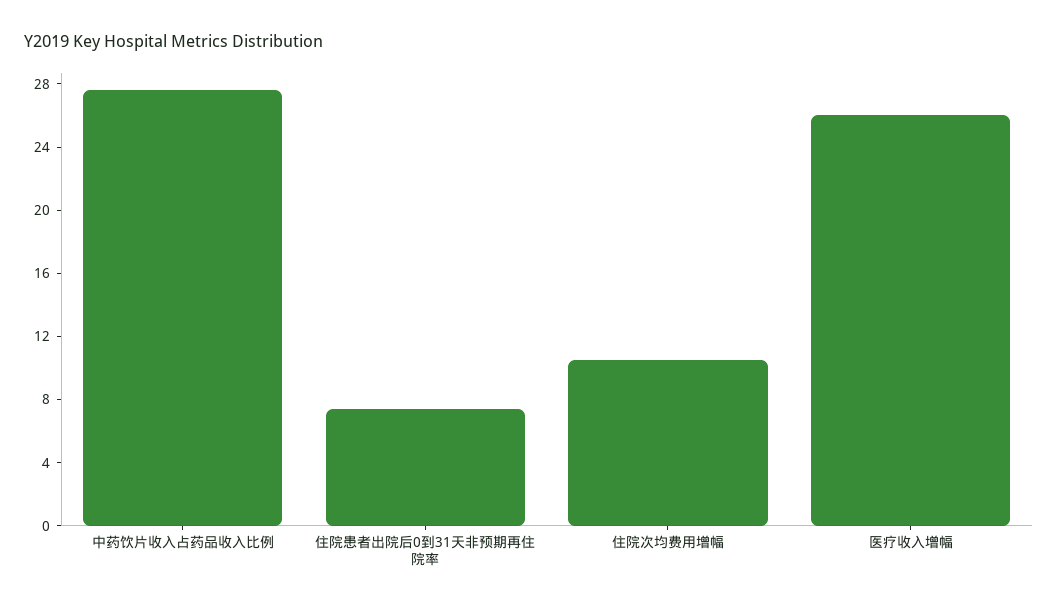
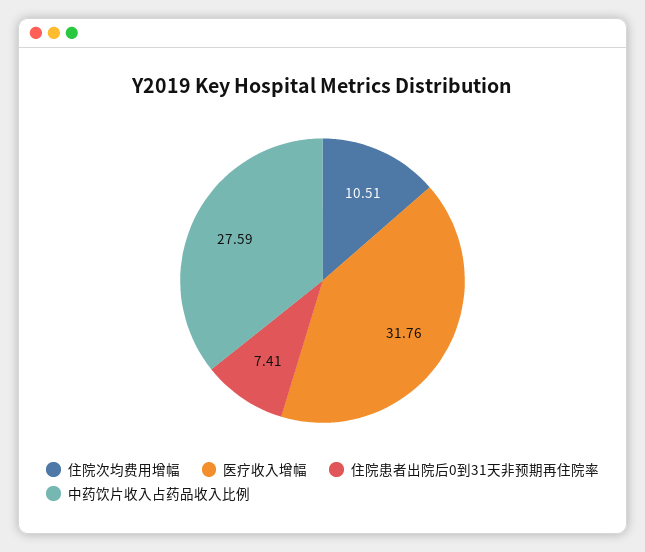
  {
    "中药饮片收入占药品收入比例": 27.59,
    "住院患者出院后0到31天非预期再住院率": 7.41,
    "住院次均费用增幅": 10.51,
-   "医疗收入增幅": 26
+   "医疗收入增幅": 31.76
  }

